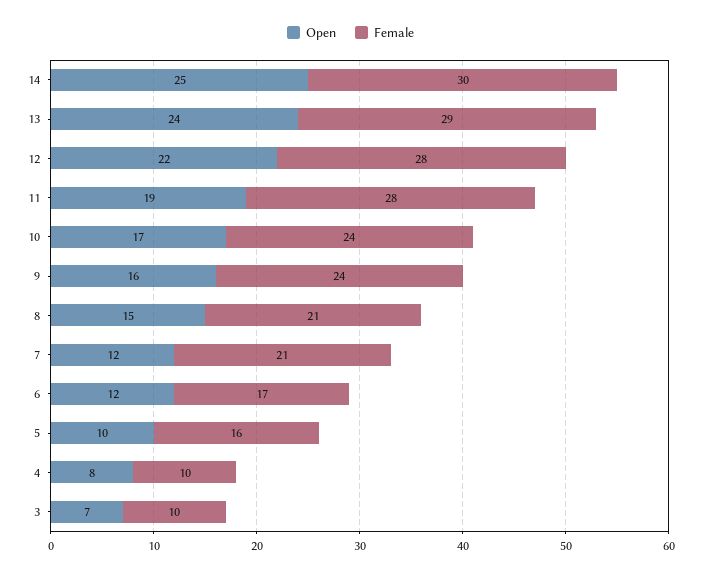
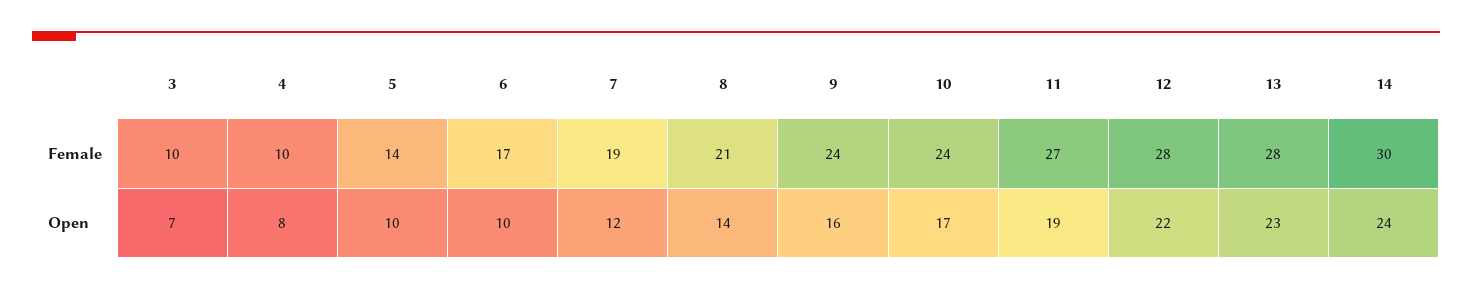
  {
    "Open": {
-     "14": 25,
+     "14": 24,
-     "13": 24,
+     "13": 23,
      "12": 22,
      "11": 19,
      "10": 17,
      "9": 16,
-     "8": 15,
+     "8": 14,
      "7": 12,
-     "6": 12,
+     "6": 10,
      "5": 10,
      "4": 8,
      "3": 7
    },
    "Female": {
      "14": 30,
-     "13": 29,
+     "13": 28,
      "12": 28,
-     "11": 28,
+     "11": 27,
      "10": 24,
      "9": 24,
      "8": 21,
-     "7": 21,
+     "7": 19,
      "6": 17,
-     "5": 16,
+     "5": 14,
      "4": 10,
      "3": 10
    }
  }

